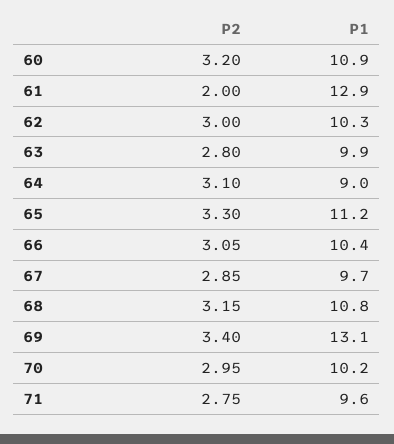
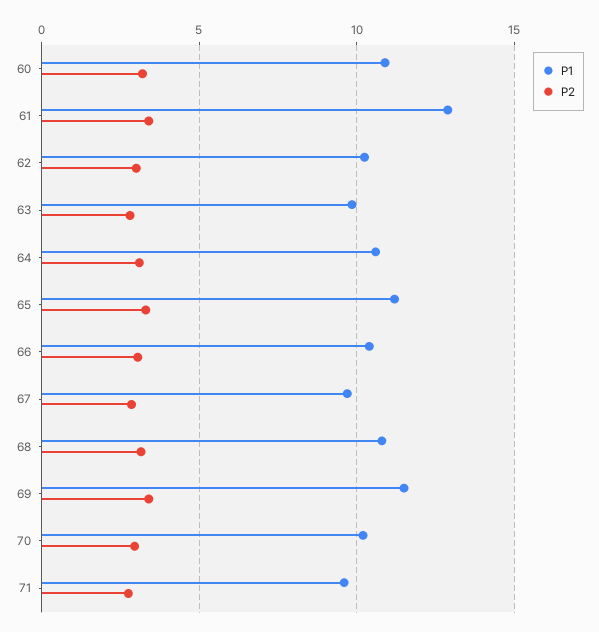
  {
    "P2": {
      "60": 3.2,
-     "61": 2,
+     "61": 3.5,
      "62": 3,
      "63": 2.8,
      "64": 3.1,
      "65": 3.3,
      "66": 3.05,
      "67": 2.85,
      "68": 3.15,
      "69": 3.4,
      "70": 2.95,
      "71": 2.75
    },
    "P1": {
      "60": 10.9,
      "61": 12.9,
      "62": 10.3,
      "63": 9.9,
-     "64": 9,
+     "64": 10.5,
      "65": 11.2,
      "66": 10.4,
      "67": 9.7,
      "68": 10.8,
-     "69": 13.1,
+     "69": 11.5,
      "70": 10.2,
      "71": 9.6
    }
  }

